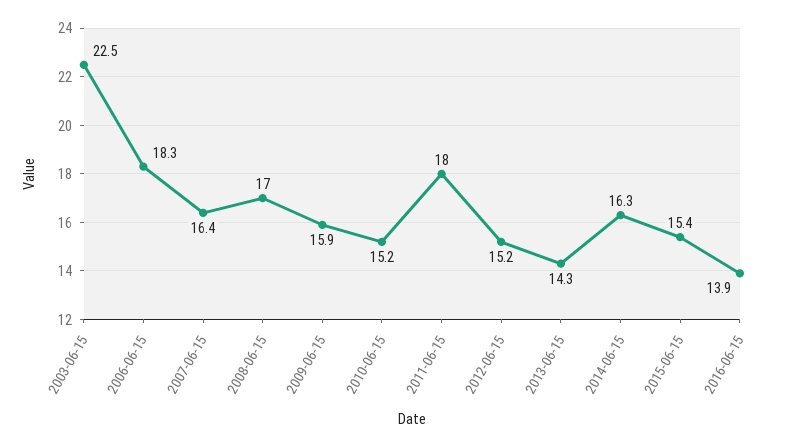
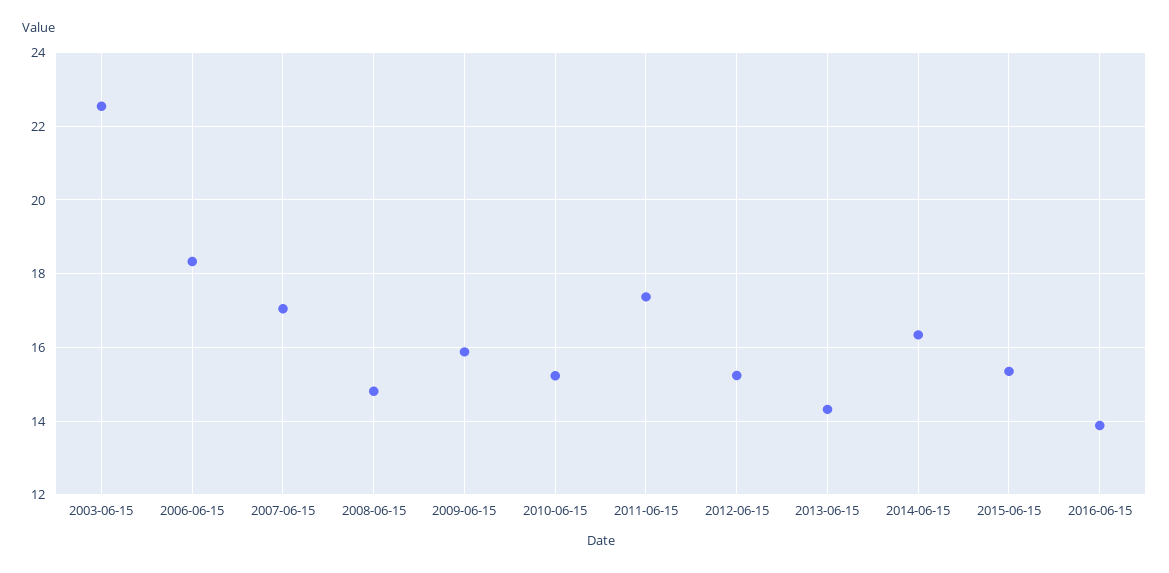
  {
    "2003-06-15": 22.5,
    "2006-06-15": 18.3,
-   "2007-06-15": 16.4,
+   "2007-06-15": 17,
-   "2008-06-15": 17,
+   "2008-06-15": 14.8,
    "2009-06-15": 15.9,
    "2010-06-15": 15.2,
-   "2011-06-15": 18,
+   "2011-06-15": 17.4,
    "2012-06-15": 15.2,
    "2013-06-15": 14.3,
    "2014-06-15": 16.3,
    "2015-06-15": 15.4,
    "2016-06-15": 13.9
  }

